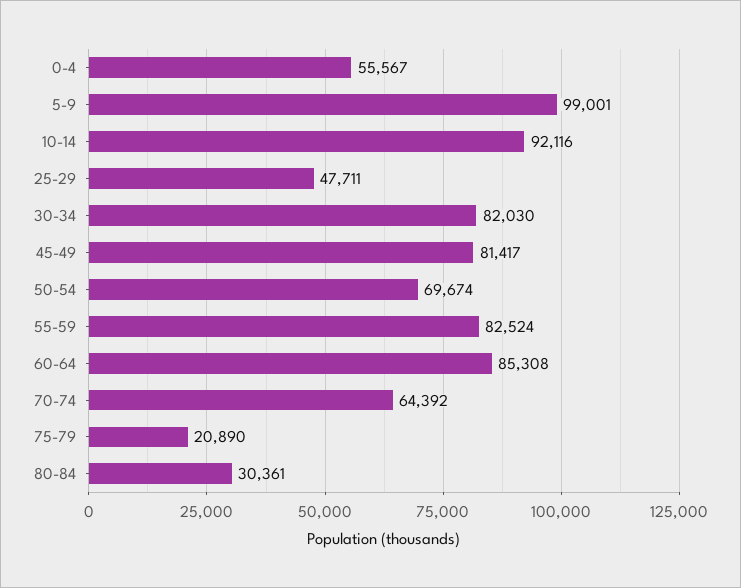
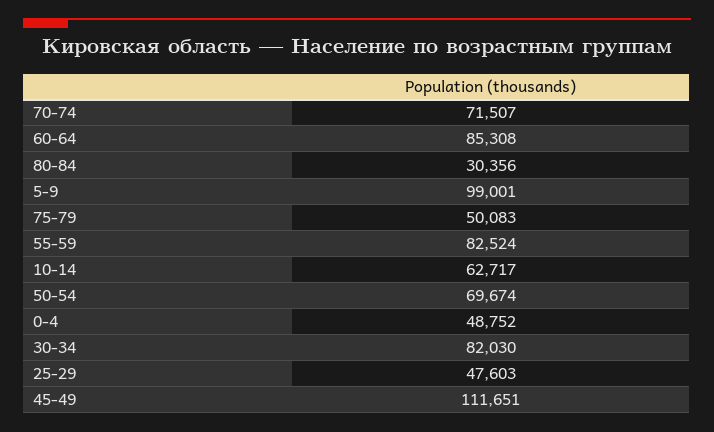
  {
-   "0-4": 55567,
+   "0-4": 48752,
    "5-9": 99001,
-   "10-14": 92116,
+   "10-14": 62717,
-   "25-29": 47711,
+   "25-29": 47603,
    "30-34": 82030,
-   "45-49": 81417,
+   "45-49": 111651,
    "50-54": 69674,
    "55-59": 82524,
    "60-64": 85308,
-   "70-74": 64392,
+   "70-74": 71507,
-   "75-79": 20890,
+   "75-79": 50083,
-   "80-84": 30361
+   "80-84": 30356
  }

